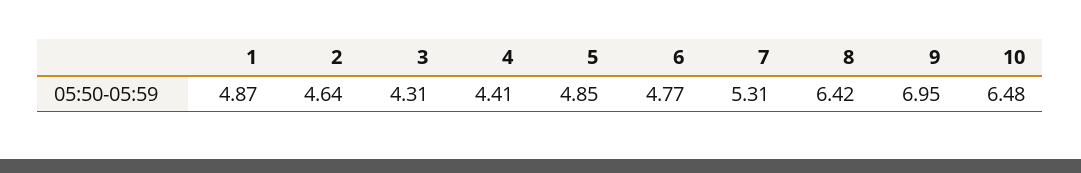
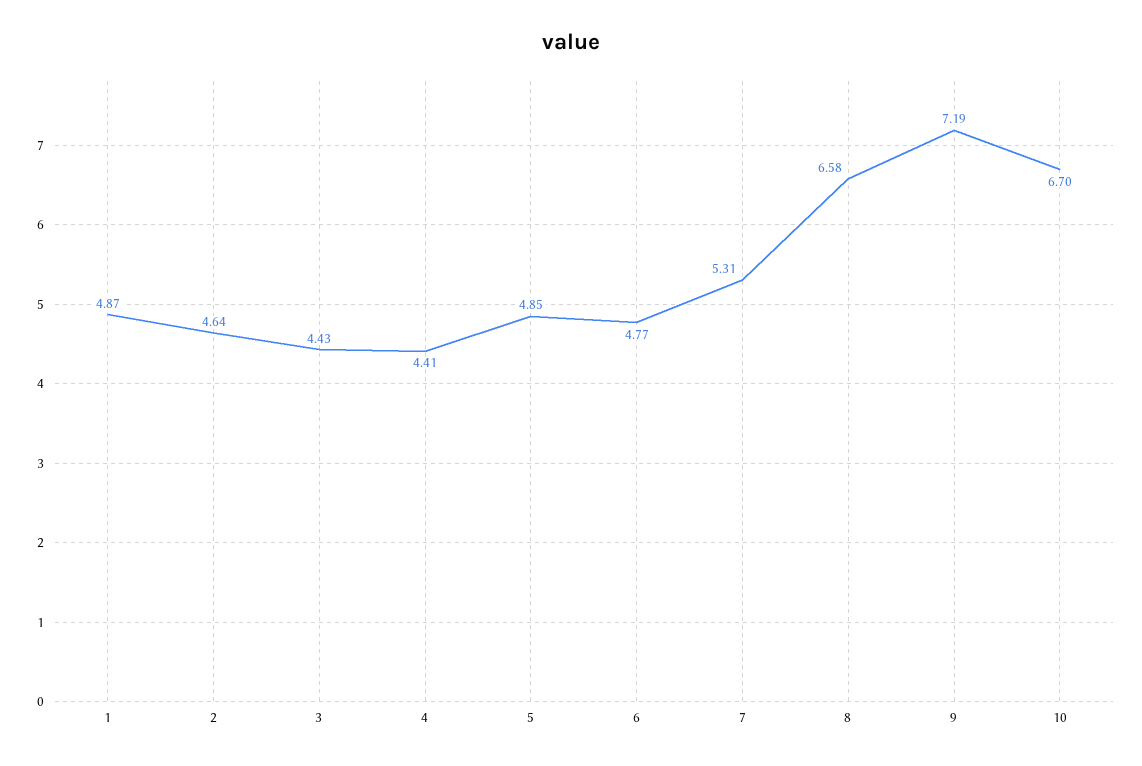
  {
    "1": 4.87,
    "2": 4.64,
-   "3": 4.31,
+   "3": 4.43,
    "4": 4.41,
    "5": 4.85,
    "6": 4.77,
    "7": 5.31,
-   "8": 6.42,
+   "8": 6.58,
-   "9": 6.95,
+   "9": 7.19,
-   "10": 6.48
+   "10": 6.7
  }

